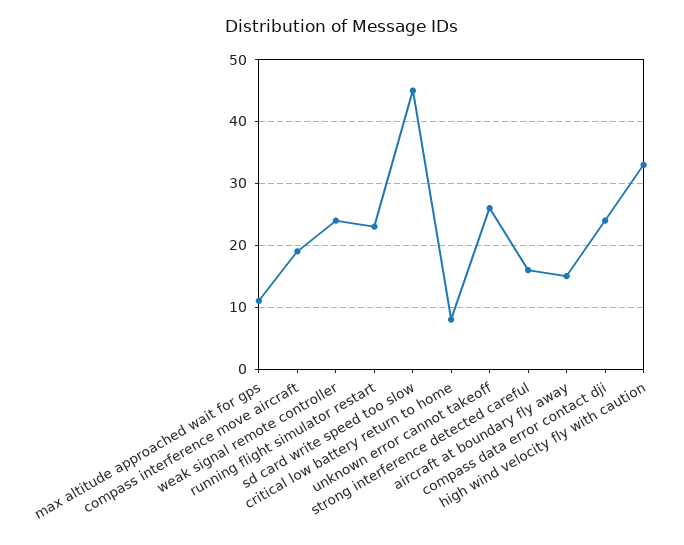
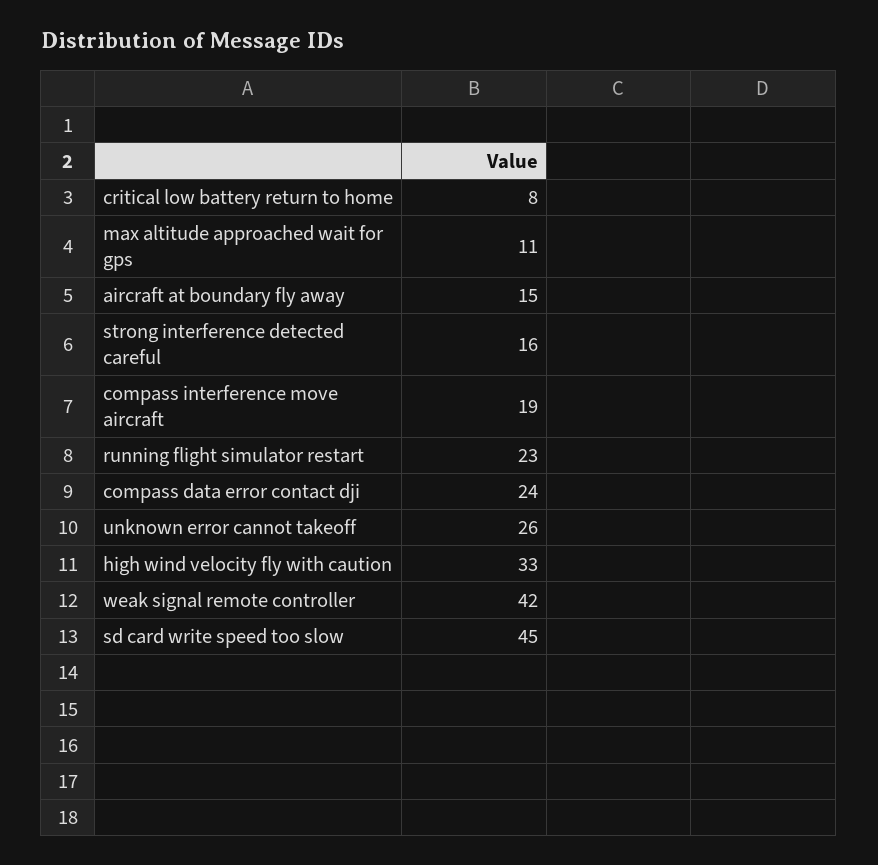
  {
    "max altitude approached wait for gps": 11,
    "compass interference move aircraft": 19,
-   "weak signal remote controller": 24,
+   "weak signal remote controller": 42,
    "running flight simulator restart": 23,
    "sd card write speed too slow": 45,
    "critical low battery return to home": 8,
    "unknown error cannot takeoff": 26,
    "strong interference detected careful": 16,
    "aircraft at boundary fly away": 15,
    "compass data error contact dji": 24,
    "high wind velocity fly with caution": 33
  }

